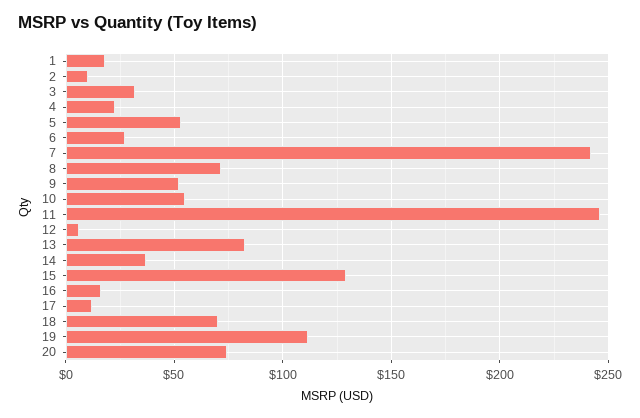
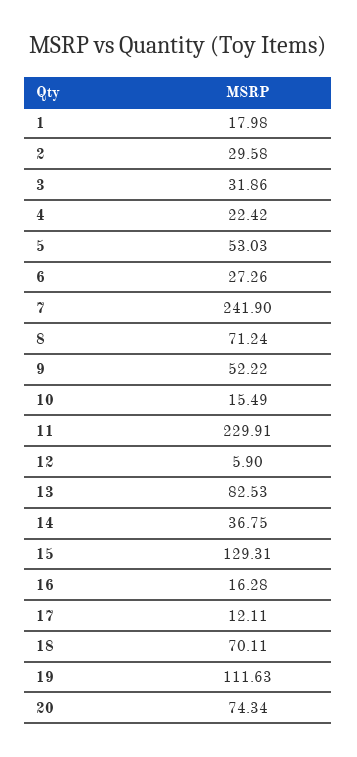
  {
    "1": 17.98,
-   "2": 10,
+   "2": 29.58,
    "3": 31.86,
    "4": 22.42,
    "5": 53.03,
    "6": 27.26,
    "7": 241.9,
    "8": 71.24,
    "9": 52.22,
-   "10": 55,
+   "10": 15.49,
-   "11": 245,
+   "11": 229.91,
    "12": 5.9,
    "13": 82.53,
    "14": 36.75,
    "15": 129.31,
    "16": 16.28,
    "17": 12.11,
    "18": 70.11,
    "19": 111.63,
    "20": 74.34
  }

